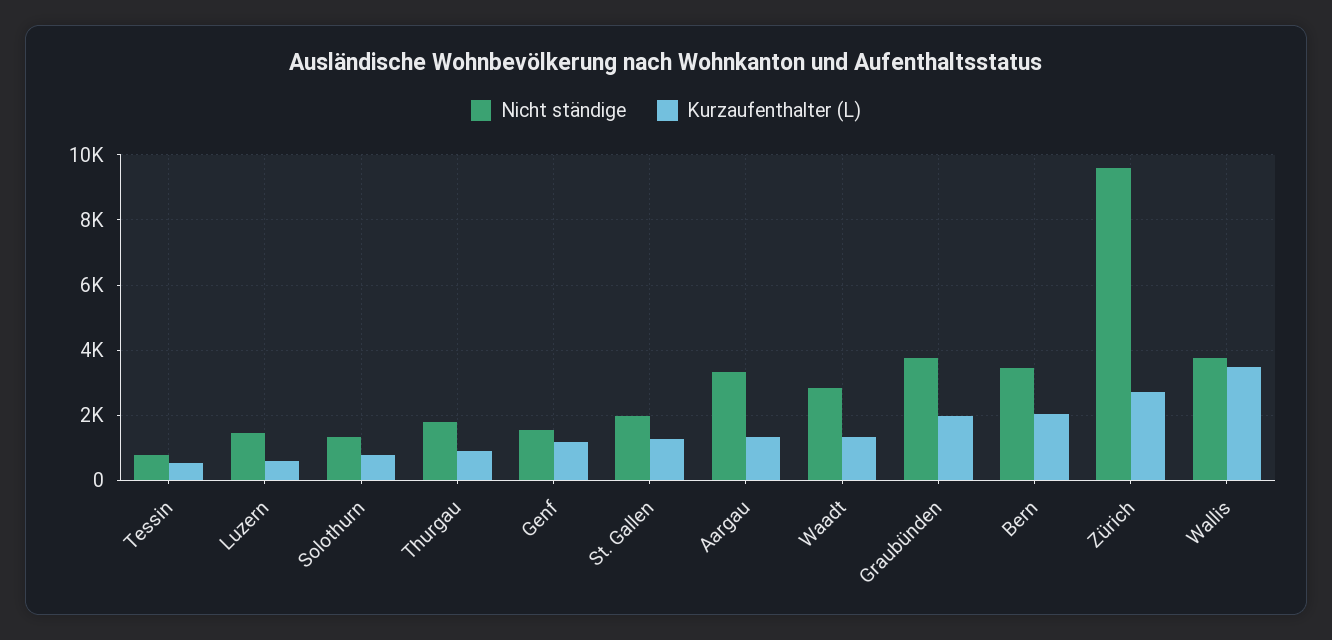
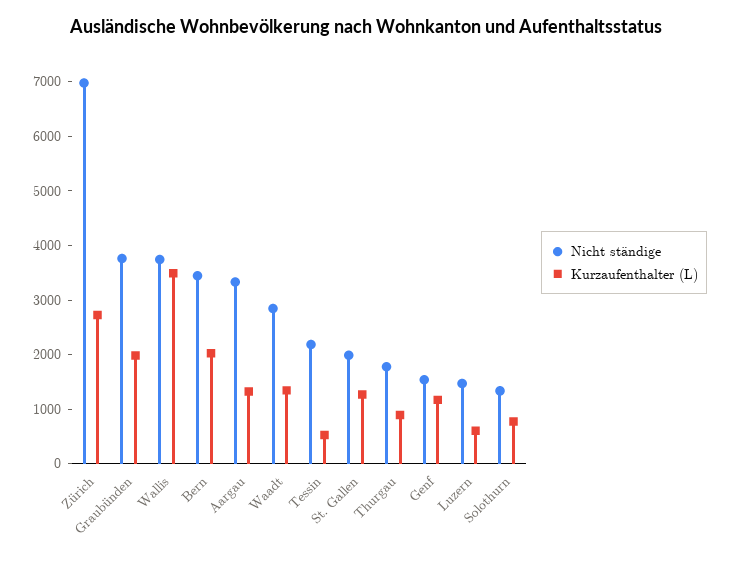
  {
    "Nicht ständige": {
-     "Tessin": 800,
+     "Tessin": 2200,
      "Luzern": 1400,
      "Solothurn": 1400,
      "Thurgau": 1800,
      "Genf": 1600,
      "St. Gallen": 2000,
      "Aargau": 3400,
      "Waadt": 2800,
      "Graubünden": 3800,
      "Bern": 3400,
-     "Zürich": 9600,
+     "Zürich": 7000,
      "Wallis": 3800
    },
    "Kurzaufenthalter (L)": {
      "Tessin": 600,
      "Luzern": 600,
      "Solothurn": 800,
      "Thurgau": 800,
      "Genf": 1200,
      "St. Gallen": 1200,
      "Aargau": 1400,
      "Waadt": 1400,
      "Graubünden": 2000,
      "Bern": 2000,
      "Zürich": 2800,
      "Wallis": 3400
    }
  }

